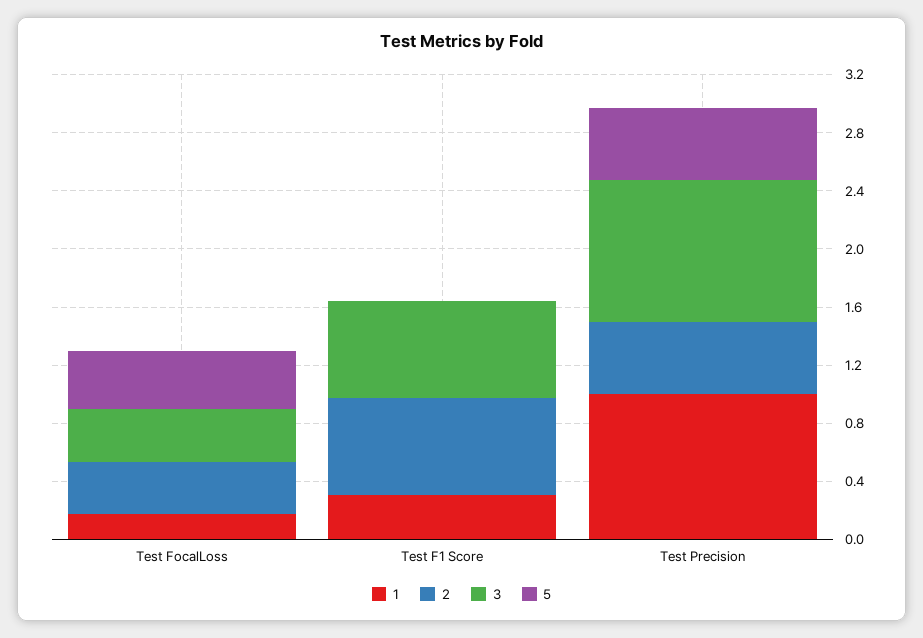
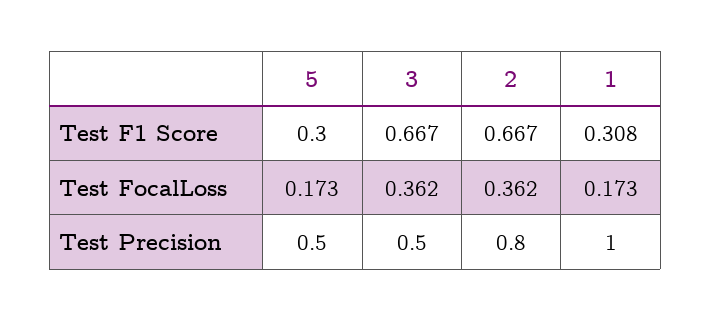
  {
    "1": {
      "Test FocalLoss": 0.173,
      "Test F1 Score": 0.308,
      "Test Precision": 1
    },
    "2": {
      "Test FocalLoss": 0.362,
      "Test F1 Score": 0.667,
-     "Test Precision": 0.5
+     "Test Precision": 0.8
    },
    "3": {
      "Test FocalLoss": 0.362,
      "Test F1 Score": 0.667,
-     "Test Precision": 1
+     "Test Precision": 0.5
    },
    "5": {
-     "Test FocalLoss": 0.4,
+     "Test FocalLoss": 0.173,
-     "Test F1 Score": 0,
+     "Test F1 Score": 0.3,
      "Test Precision": 0.5
    }
  }

